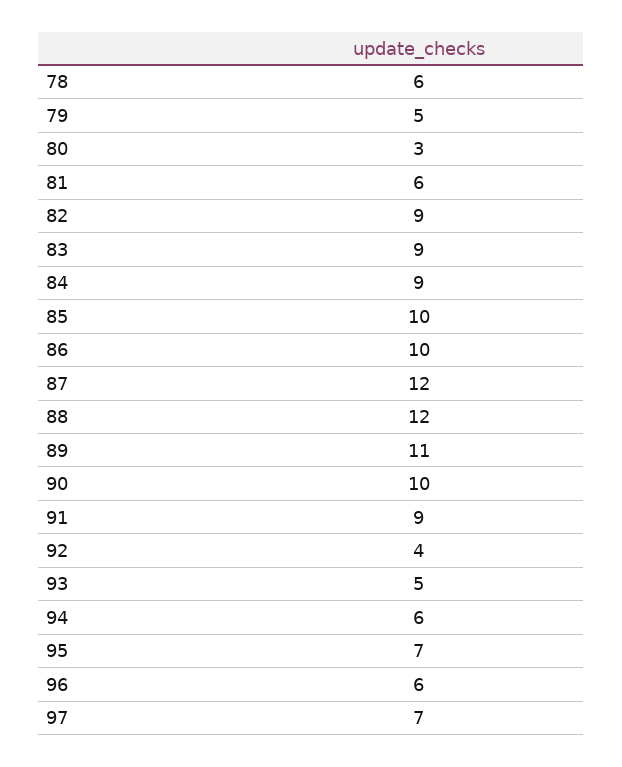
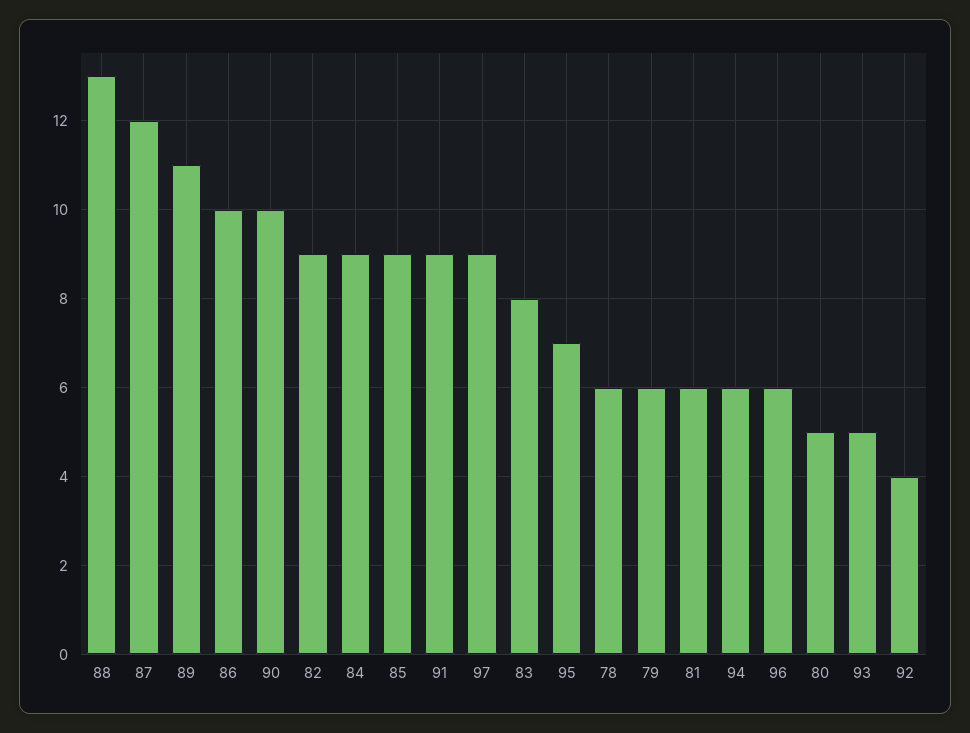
  {
    "78": 6,
-   "79": 5,
+   "79": 6,
-   "80": 3,
+   "80": 5,
    "81": 6,
    "82": 9,
-   "83": 9,
+   "83": 8,
    "84": 9,
-   "85": 10,
+   "85": 9,
    "86": 10,
    "87": 12,
-   "88": 12,
+   "88": 13,
    "89": 11,
    "90": 10,
    "91": 9,
    "92": 4,
    "93": 5,
    "94": 6,
    "95": 7,
    "96": 6,
-   "97": 7
+   "97": 9
  }

